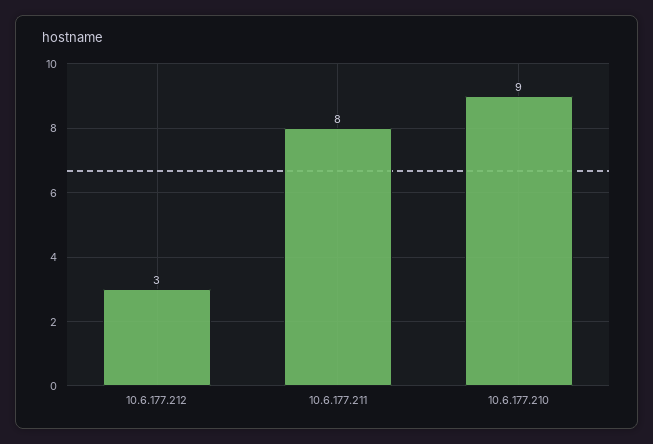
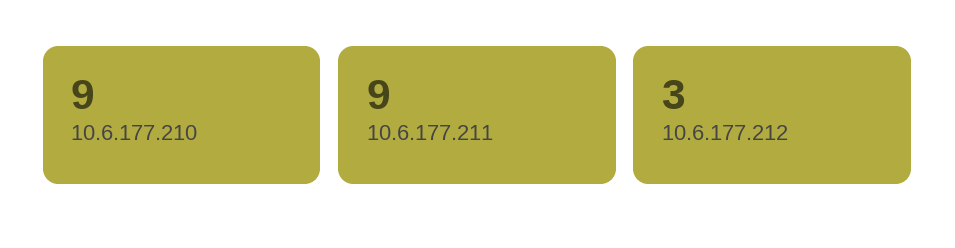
  {
    "10.6.177.212": 3,
-   "10.6.177.211": 8,
+   "10.6.177.211": 9,
    "10.6.177.210": 9
  }

